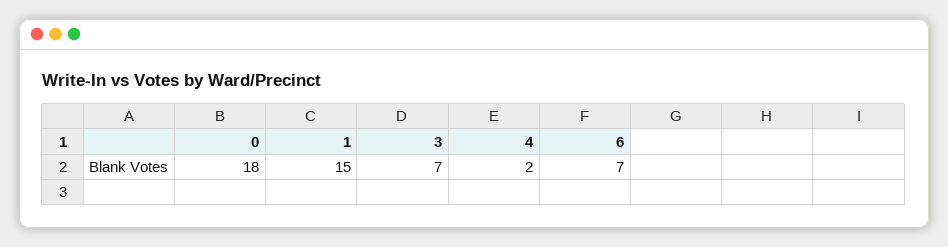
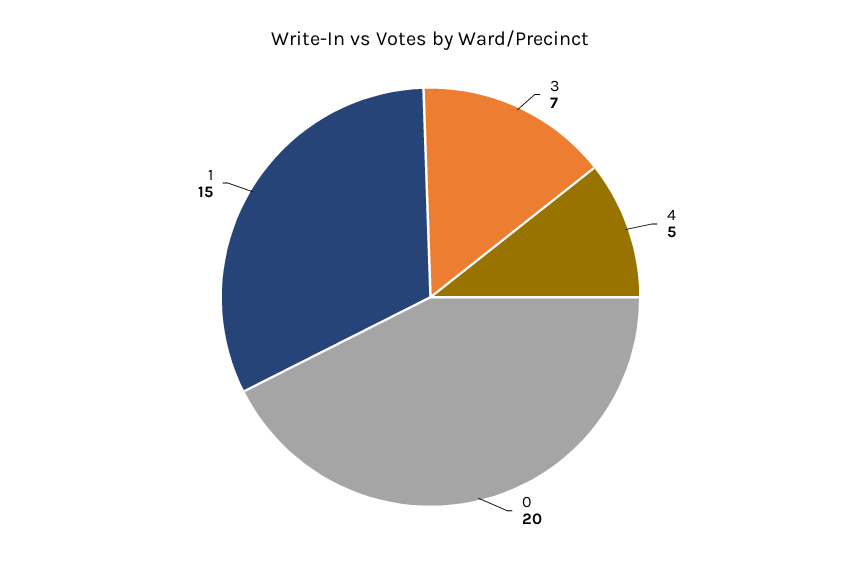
  {
-   "0": 18,
+   "0": 20,
    "1": 15,
    "3": 7,
-   "4": 2,
+   "4": 5
-   "6": 7
  }

